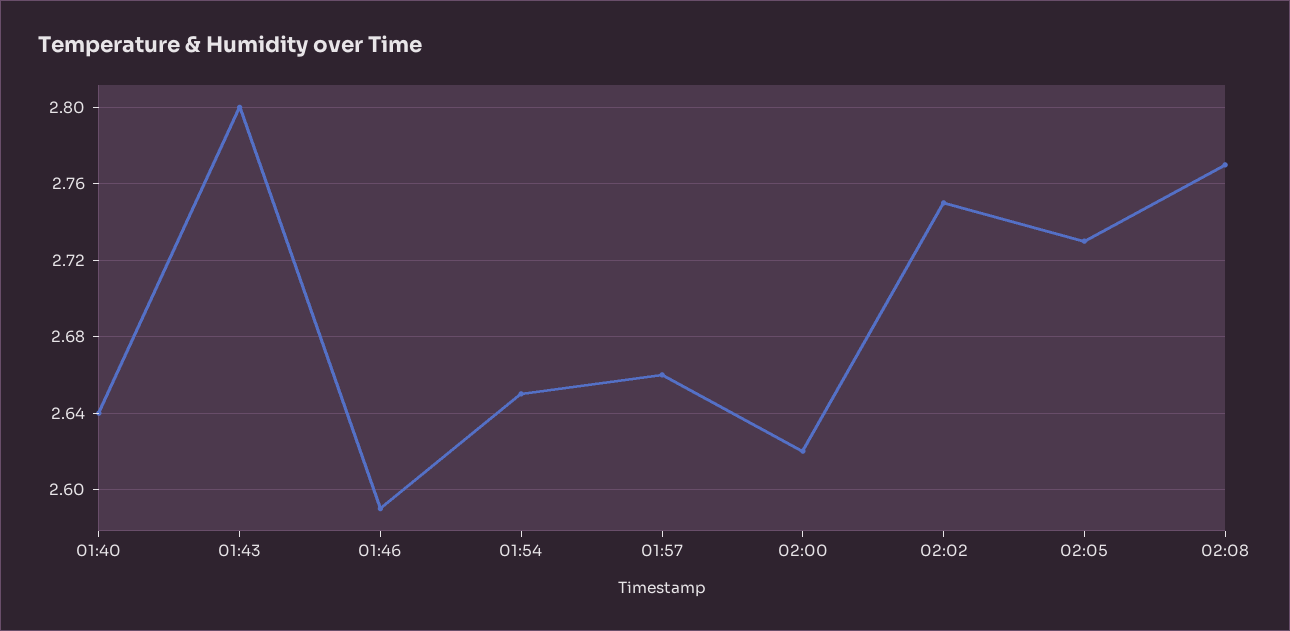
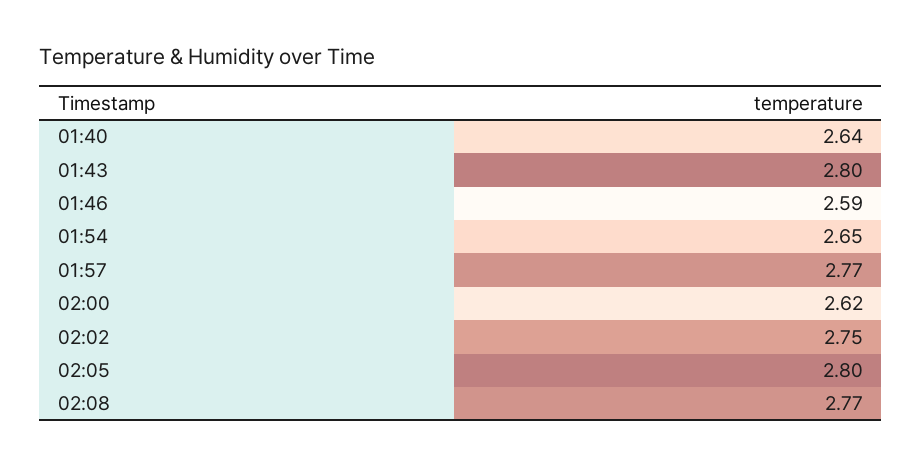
  {
    "01:40": 2.64,
    "01:43": 2.8,
    "01:46": 2.59,
    "01:54": 2.65,
-   "01:57": 2.66,
+   "01:57": 2.77,
    "02:00": 2.62,
    "02:02": 2.75,
-   "02:05": 2.73,
+   "02:05": 2.8,
    "02:08": 2.77
  }

